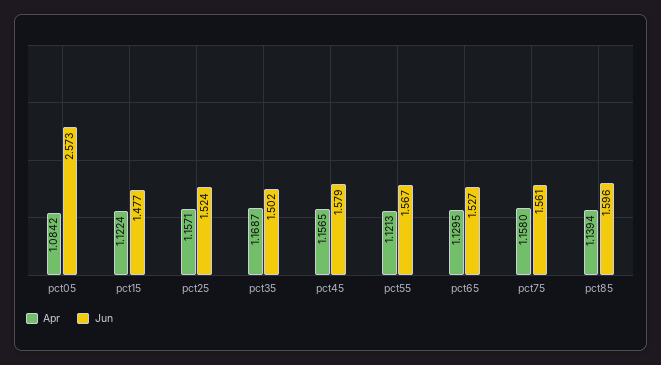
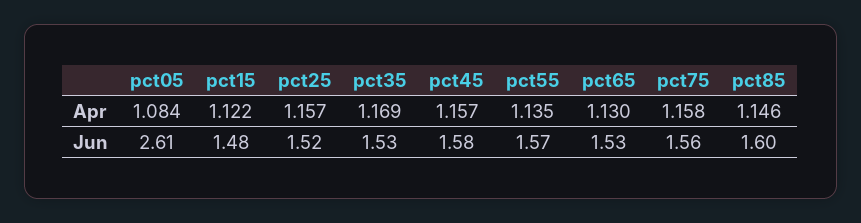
  {
    "Apr": {
      "pct05": 1.0842,
      "pct15": 1.1224,
      "pct25": 1.1571,
      "pct35": 1.1687,
      "pct45": 1.1565,
-     "pct55": 1.1213,
+     "pct55": 1.135,
      "pct65": 1.1295,
      "pct75": 1.158,
-     "pct85": 1.1394
+     "pct85": 1.146
    },
    "Jun": {
-     "pct05": 2.573,
+     "pct05": 2.61,
      "pct15": 1.477,
      "pct25": 1.524,
-     "pct35": 1.502,
+     "pct35": 1.53,
      "pct45": 1.579,
      "pct55": 1.567,
      "pct65": 1.527,
      "pct75": 1.561,
      "pct85": 1.596
    }
  }

